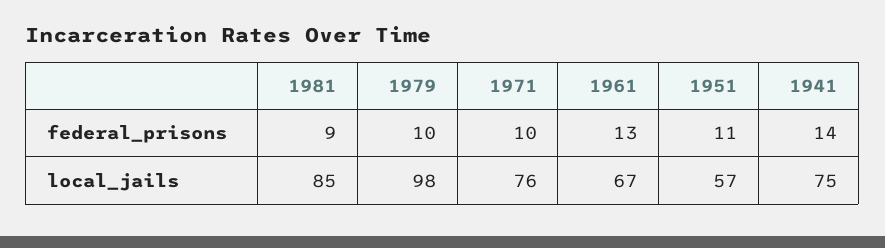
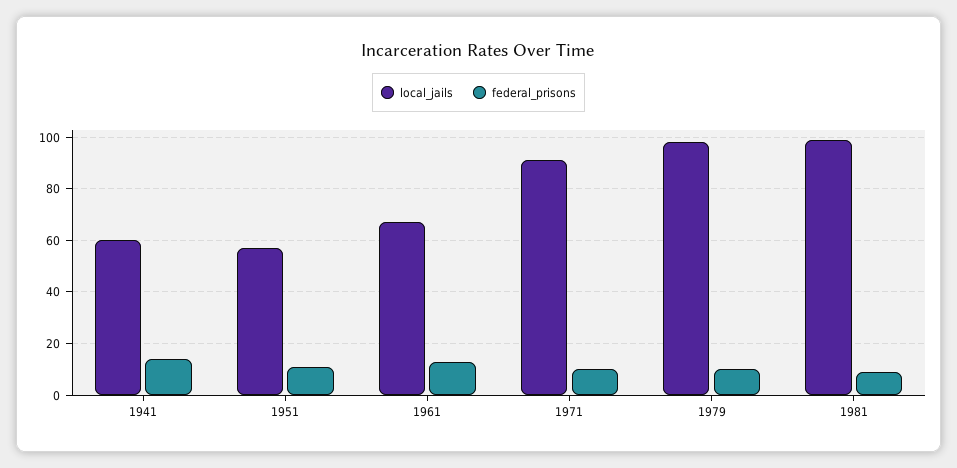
  {
    "federal_prisons": {
      "1981": 9,
      "1979": 10,
      "1971": 10,
      "1961": 13,
      "1951": 11,
      "1941": 14
    },
    "local_jails": {
-     "1981": 85,
+     "1981": 100,
      "1979": 98,
-     "1971": 76,
+     "1971": 90,
      "1961": 67,
      "1951": 57,
-     "1941": 75
+     "1941": 60
    }
  }

